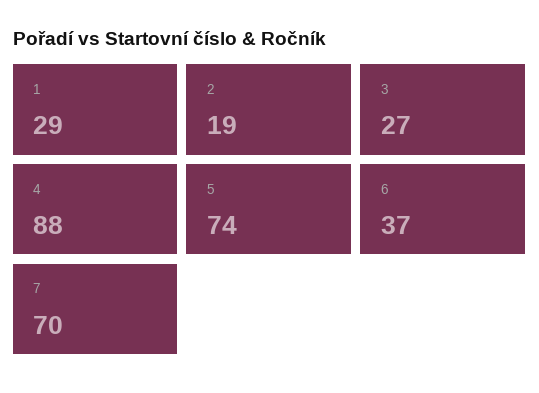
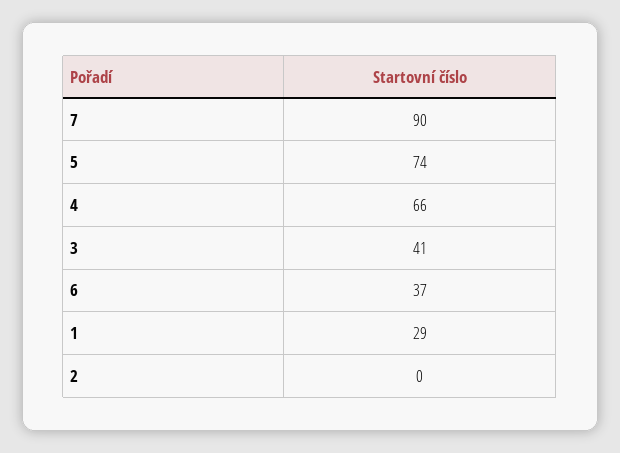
  {
    "1": 29,
-   "2": 19,
+   "2": 0,
-   "3": 27,
+   "3": 41,
-   "4": 88,
+   "4": 66,
    "5": 74,
    "6": 37,
-   "7": 70
+   "7": 90
  }

